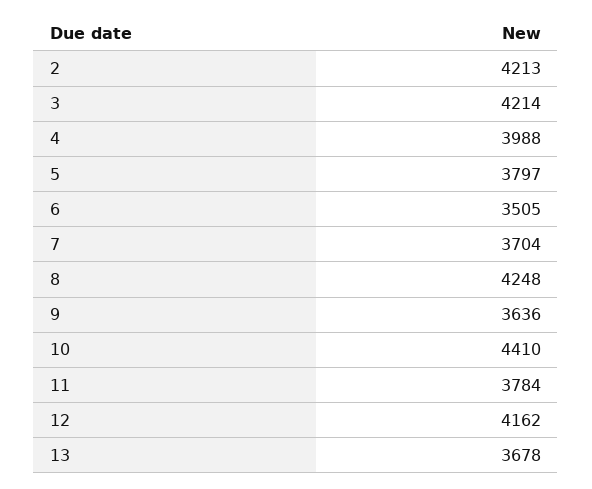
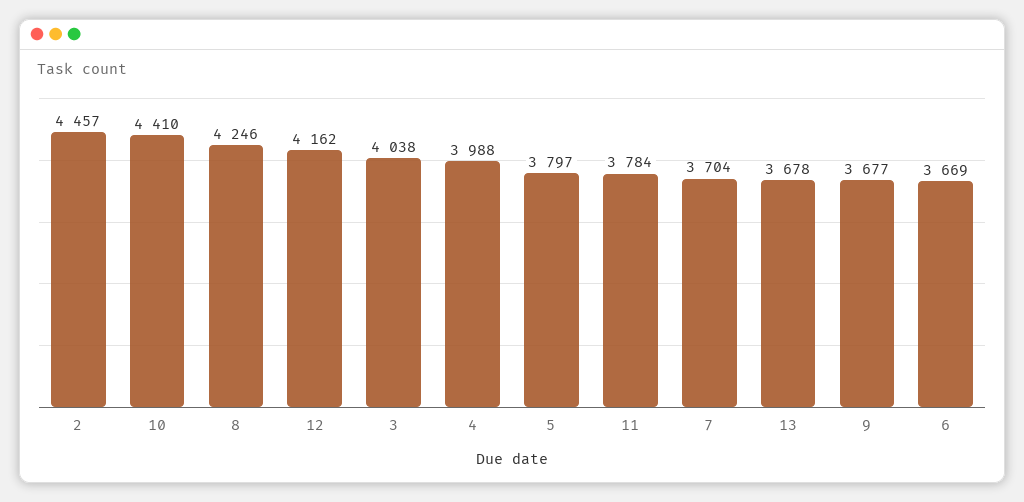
  {
-   "2": 4213,
+   "2": 4457,
-   "3": 4214,
+   "3": 4038,
    "4": 3988,
    "5": 3797,
-   "6": 3505,
+   "6": 3669,
    "7": 3704,
-   "8": 4248,
+   "8": 4246,
-   "9": 3636,
+   "9": 3677,
    "10": 4410,
    "11": 3784,
    "12": 4162,
    "13": 3678
  }

